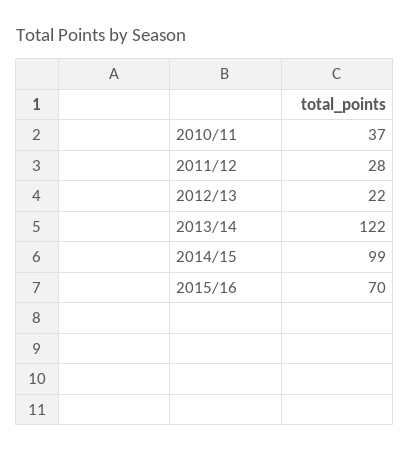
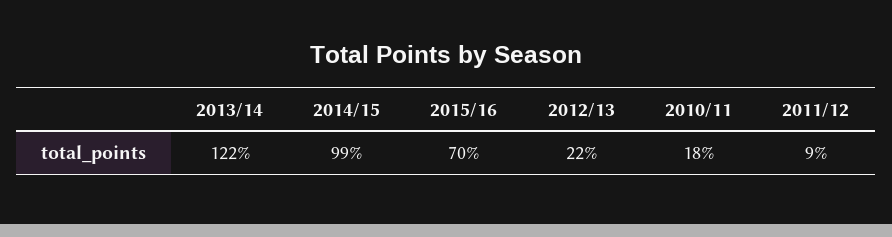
  {
-   "2010/11": 37,
+   "2010/11": 18,
-   "2011/12": 28,
+   "2011/12": 9,
    "2012/13": 22,
    "2013/14": 122,
    "2014/15": 99,
    "2015/16": 70
  }

